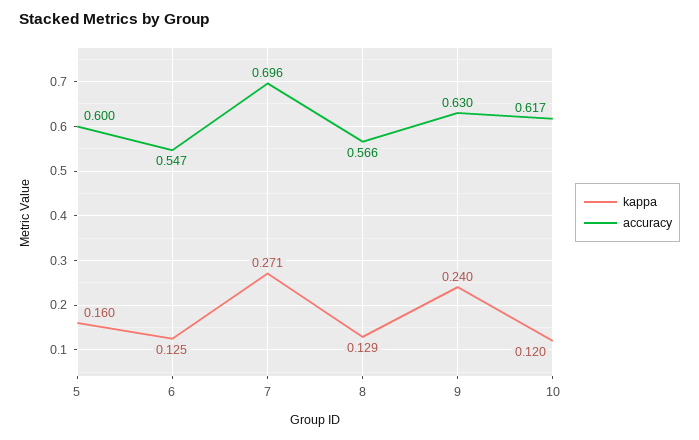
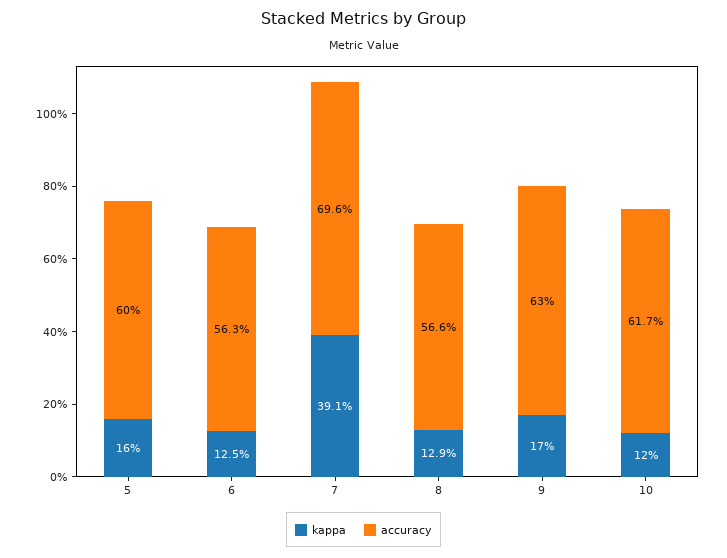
  {
    "kappa": {
      "5": 0.16,
      "6": 0.125,
-     "7": 0.271,
+     "7": 0.391,
      "8": 0.129,
-     "9": 0.24,
+     "9": 0.17,
      "10": 0.12
    },
    "accuracy": {
      "5": 0.6,
-     "6": 0.547,
+     "6": 0.563,
      "7": 0.696,
      "8": 0.566,
      "9": 0.63,
      "10": 0.617
    }
  }

